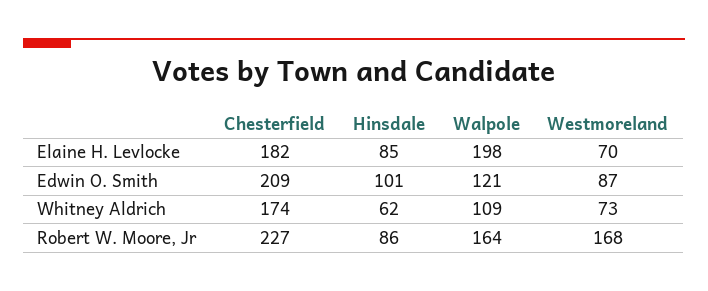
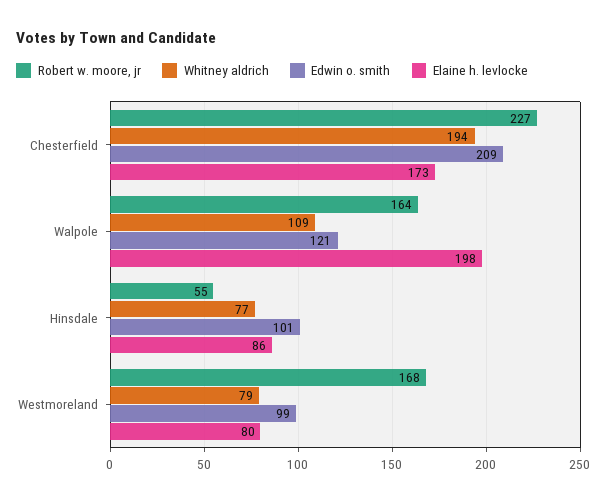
  {
    "Elaine H. Levlocke": {
-     "Chesterfield": 182,
+     "Chesterfield": 173,
-     "Hinsdale": 85,
+     "Hinsdale": 86,
      "Walpole": 198,
-     "Westmoreland": 70
+     "Westmoreland": 80
    },
    "Edwin O. Smith": {
      "Chesterfield": 209,
      "Hinsdale": 101,
      "Walpole": 121,
-     "Westmoreland": 87
+     "Westmoreland": 99
    },
    "Whitney Aldrich": {
-     "Chesterfield": 174,
+     "Chesterfield": 194,
-     "Hinsdale": 62,
+     "Hinsdale": 77,
      "Walpole": 109,
-     "Westmoreland": 73
+     "Westmoreland": 79
    },
    "Robert W. Moore, Jr": {
      "Chesterfield": 227,
-     "Hinsdale": 86,
+     "Hinsdale": 55,
      "Walpole": 164,
      "Westmoreland": 168
    }
  }

